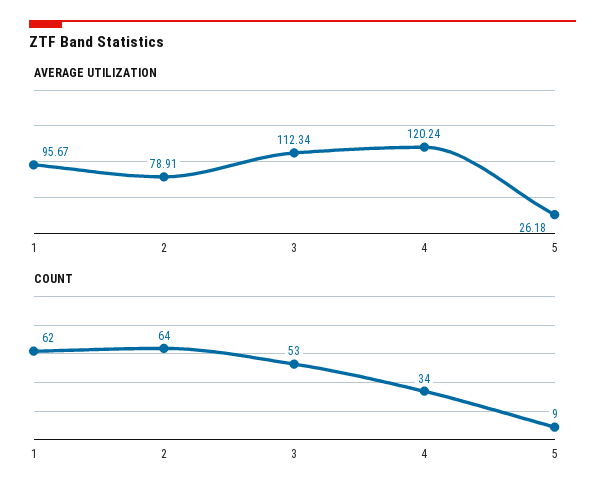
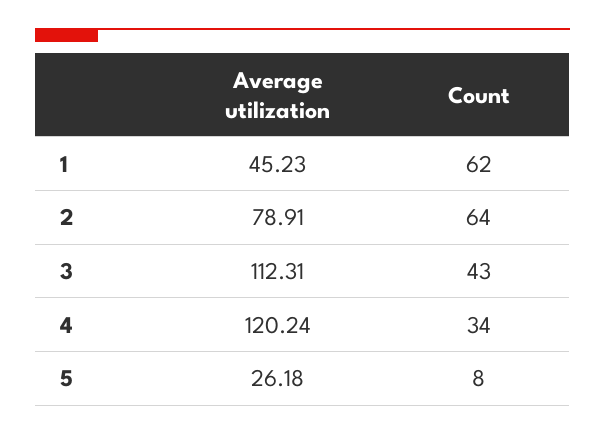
  {
    "AVERAGE UTILIZATION": {
-     "1": 95.67,
+     "1": 45.23,
      "2": 78.91,
-     "3": 112.34,
+     "3": 112.31,
      "4": 120.24,
      "5": 26.18
    },
    "COUNT": {
      "1": 62,
      "2": 64,
-     "3": 53,
+     "3": 43,
      "4": 34,
-     "5": 9
+     "5": 8
    }
  }

